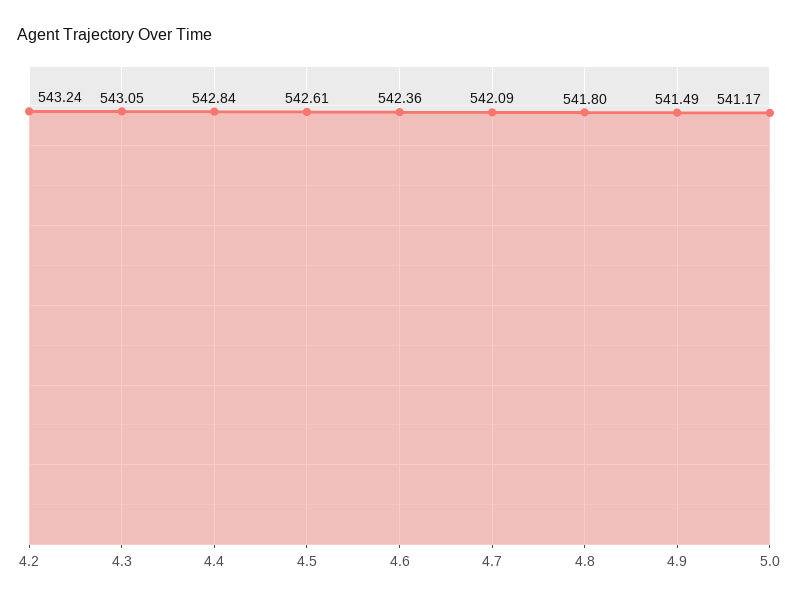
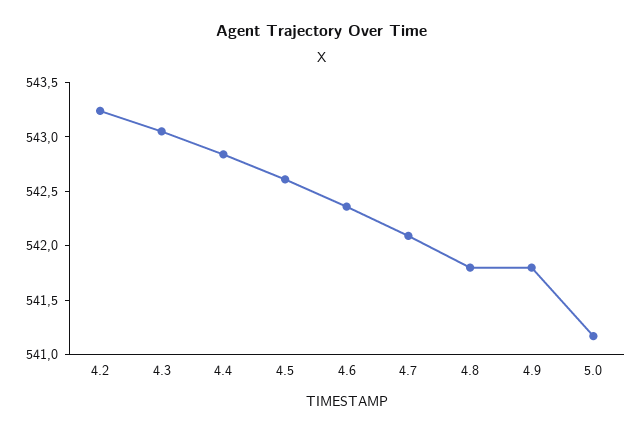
  {
    "4.2": 543.24,
    "4.3": 543.05,
    "4.4": 542.84,
    "4.5": 542.61,
    "4.6": 542.36,
    "4.7": 542.09,
    "4.8": 541.8,
-   "4.9": 541.49,
+   "4.9": 541.8,
    "5.0": 541.17
  }

